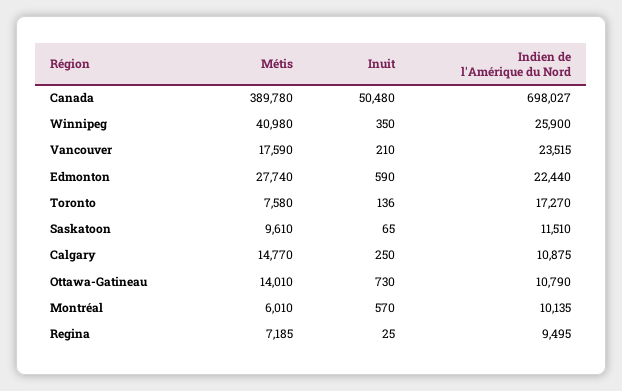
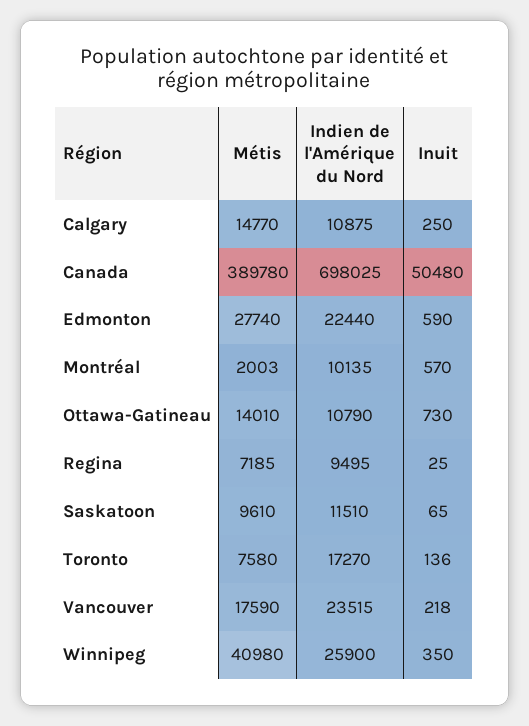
  {
    "Métis": {
      "Canada": 389780,
      "Winnipeg": 40980,
      "Vancouver": 17590,
      "Edmonton": 27740,
      "Toronto": 7580,
      "Saskatoon": 9610,
      "Calgary": 14770,
      "Ottawa-Gatineau": 14010,
-     "Montréal": 6010,
+     "Montréal": 2003,
      "Regina": 7185
    },
    "Inuit": {
      "Canada": 50480,
      "Winnipeg": 350,
-     "Vancouver": 210,
+     "Vancouver": 218,
      "Edmonton": 590,
      "Toronto": 136,
      "Saskatoon": 65,
      "Calgary": 250,
      "Ottawa-Gatineau": 730,
      "Montréal": 570,
      "Regina": 25
    },
    "Indien de l'Amérique du Nord": {
-     "Canada": 698027,
+     "Canada": 698025,
      "Winnipeg": 25900,
      "Vancouver": 23515,
      "Edmonton": 22440,
      "Toronto": 17270,
      "Saskatoon": 11510,
      "Calgary": 10875,
      "Ottawa-Gatineau": 10790,
      "Montréal": 10135,
      "Regina": 9495
    }
  }

